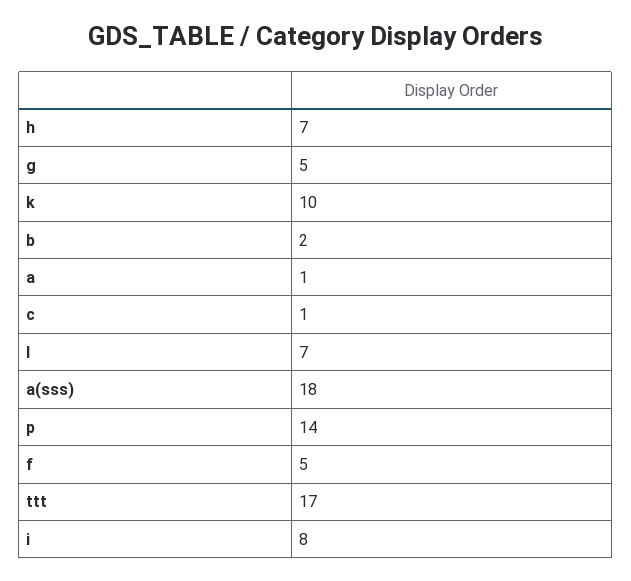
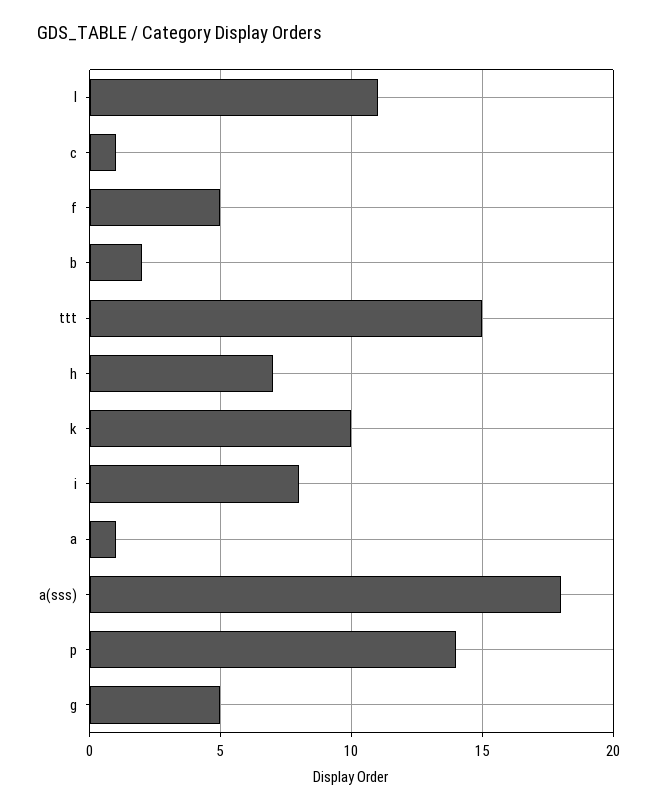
  {
    "h": 7,
    "g": 5,
    "k": 10,
    "b": 2,
    "a": 1,
    "c": 1,
-   "l": 7,
+   "l": 11,
    "a(sss)": 18,
    "p": 14,
    "f": 5,
-   "ttt": 17,
+   "ttt": 15,
    "i": 8
  }

